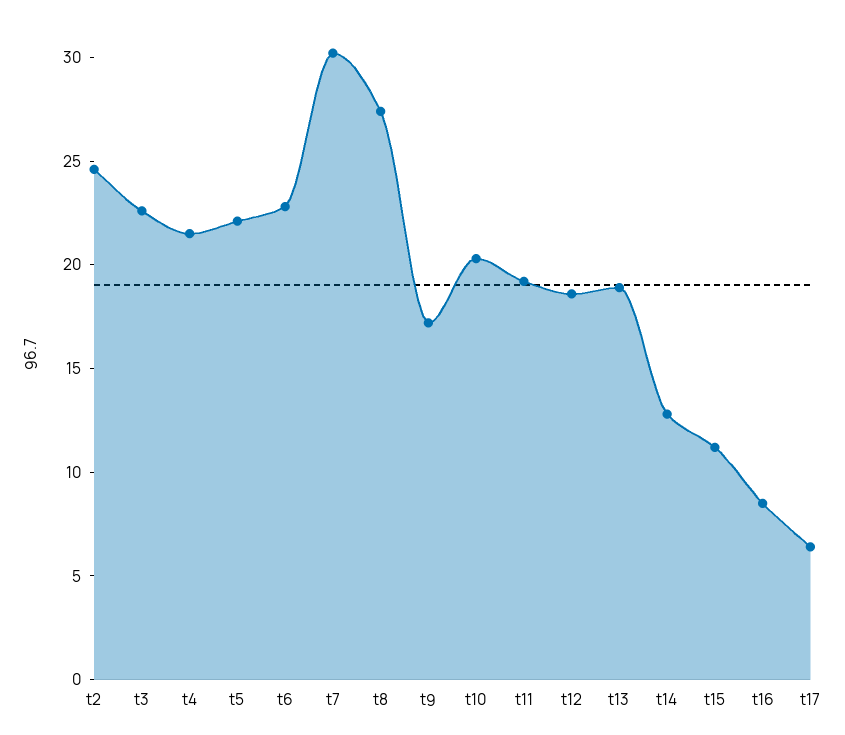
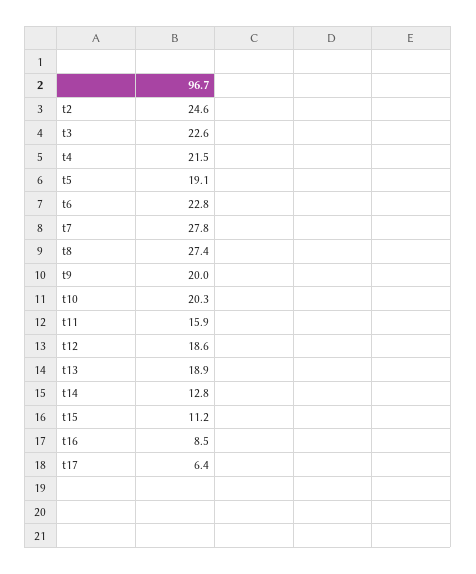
  {
    "t2": 24.6,
    "t3": 22.6,
    "t4": 21.5,
-   "t5": 22,
+   "t5": 19.1,
    "t6": 22.8,
-   "t7": 30,
+   "t7": 27.8,
    "t8": 27.4,
-   "t9": 17,
+   "t9": 20,
    "t10": 20.3,
-   "t11": 19,
+   "t11": 15.9,
    "t12": 18.6,
    "t13": 18.9,
    "t14": 12.8,
    "t15": 11.2,
    "t16": 8.5,
    "t17": 6.4
  }

